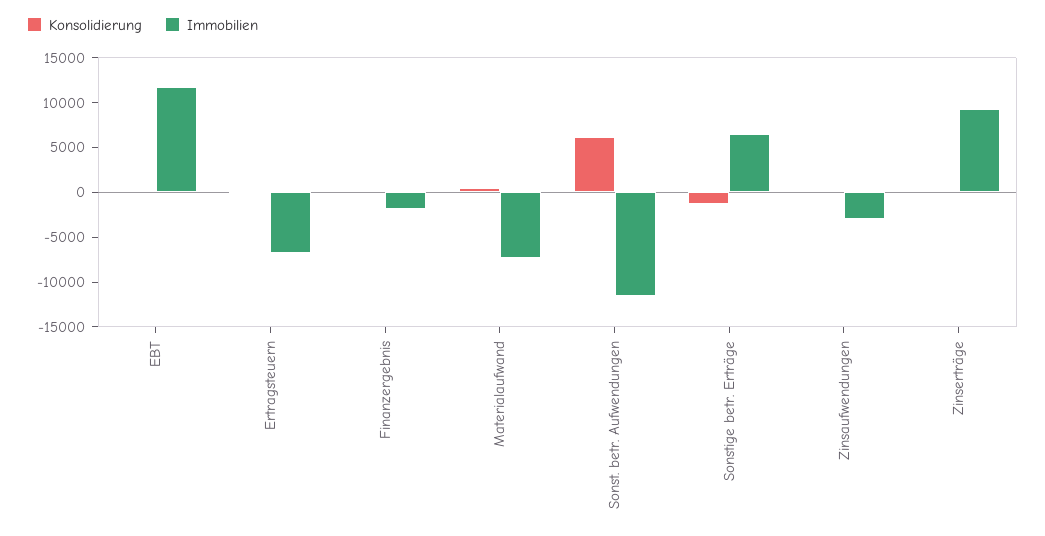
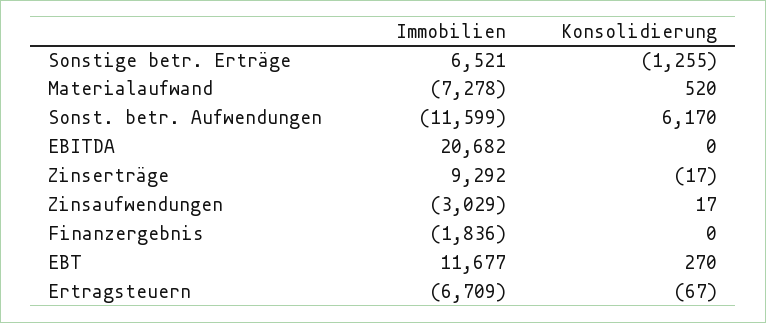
  {
    "Konsolidierung": {
      "EBT": 270,
      "Ertragsteuern": -67,
      "Finanzergebnis": 0,
      "Materialaufwand": 520,
      "Sonst. betr. Aufwendungen": 6170,
      "Sonstige betr. Erträge": -1255,
      "Zinsaufwendungen": 17,
-     "Zinserträge": -17
+     "Zinserträge": -17,
+     "EBITDA": 0
    },
    "Immobilien": {
      "EBT": 11677,
      "Ertragsteuern": -6709,
      "Finanzergebnis": -1836,
      "Materialaufwand": -7278,
      "Sonst. betr. Aufwendungen": -11599,
      "Sonstige betr. Erträge": 6521,
      "Zinsaufwendungen": -3029,
-     "Zinserträge": 9292
+     "Zinserträge": 9292,
+     "EBITDA": 20682
    }
  }

